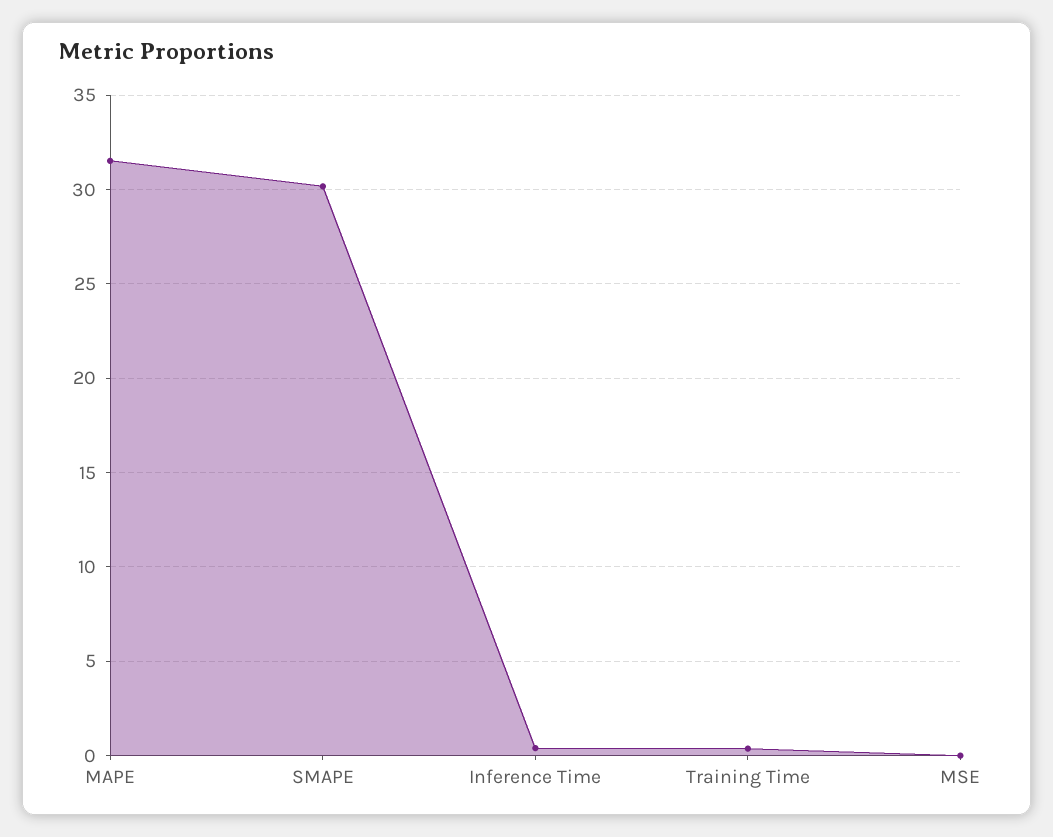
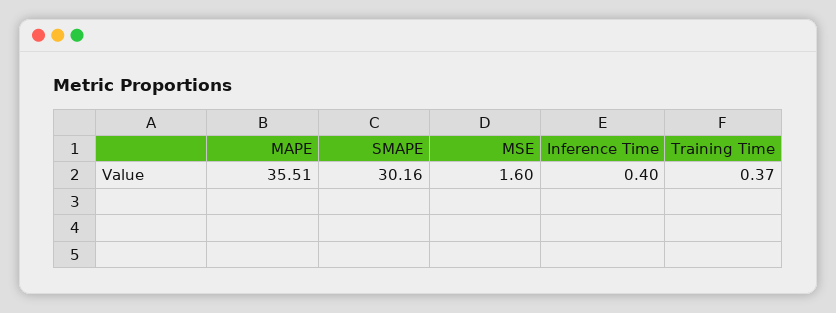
  {
-   "MAPE": 31.5,
+   "MAPE": 35.51,
    "SMAPE": 30.16,
    "Inference Time": 0.4,
    "Training Time": 0.37,
-   "MSE": 0
+   "MSE": 1.6
  }

